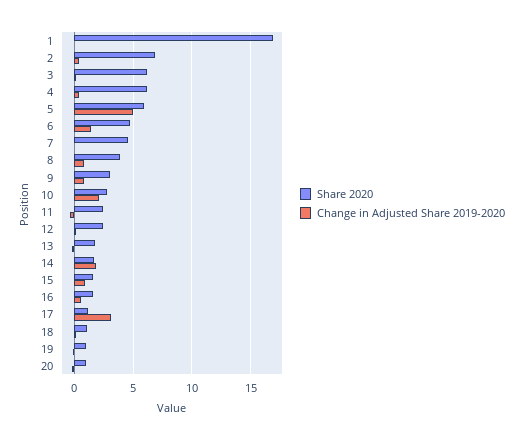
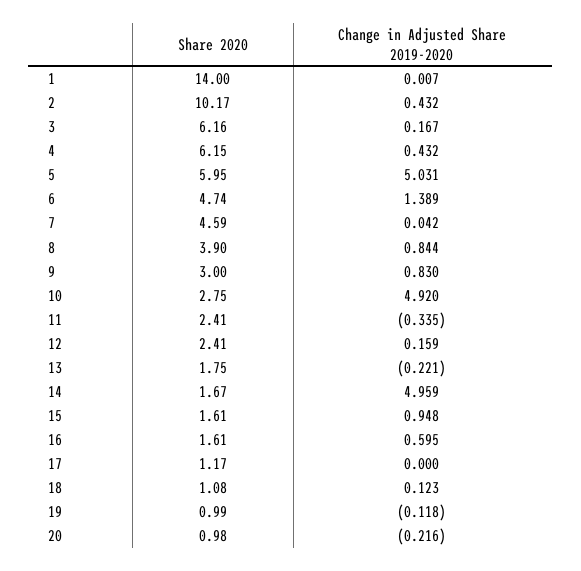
  {
    "Share 2020": {
-     "1": 17,
+     "1": 14,
-     "2": 7,
+     "2": 10.17,
      "3": 6.16,
      "4": 6.15,
      "5": 5.95,
      "6": 4.74,
      "7": 4.59,
      "8": 3.9,
      "9": 3,
      "10": 2.75,
      "11": 2.41,
      "12": 2.41,
      "13": 1.75,
      "14": 1.67,
      "15": 1.61,
      "16": 1.61,
      "17": 1.17,
      "18": 1.08,
      "19": 0.99,
      "20": 0.98
    },
    "Change in Adjusted Share 2019-2020": {
      "1": 0.007,
      "2": 0.432,
      "3": 0.167,
      "4": 0.432,
      "5": 5.031,
      "6": 1.389,
      "7": 0.042,
      "8": 0.844,
      "9": 0.83,
-     "10": 2,
+     "10": 4.92,
      "11": -0.335,
      "12": 0.159,
      "13": -0.221,
-     "14": 2,
+     "14": 4.959,
      "15": 0.948,
      "16": 0.595,
-     "17": 3,
+     "17": 0,
      "18": 0.123,
      "19": -0.118,
      "20": -0.216
    }
  }

